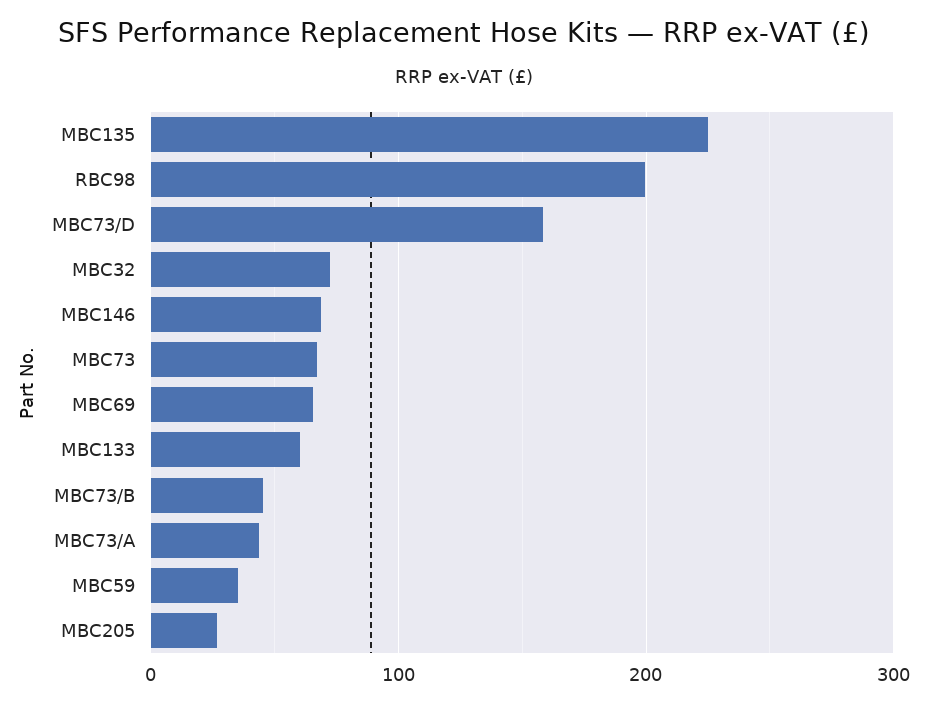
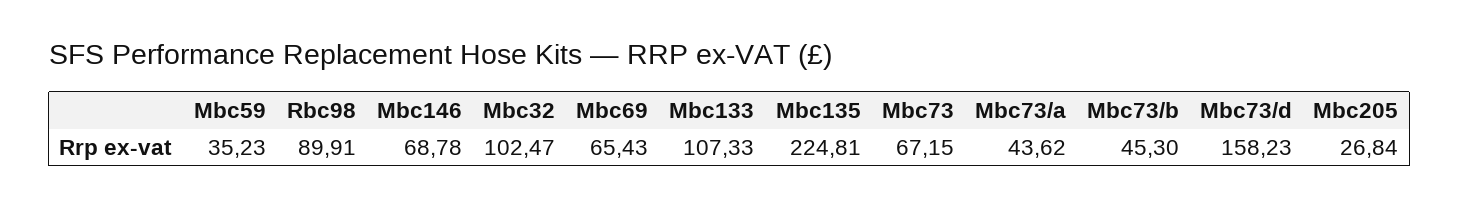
  {
    "MBC135": 224.81,
-   "RBC98": 200,
+   "RBC98": 89.91,
    "MBC73/D": 158.23,
-   "MBC32": 70,
+   "MBC32": 102.47,
    "MBC146": 68.78,
    "MBC73": 67.15,
    "MBC69": 65.43,
-   "MBC133": 60,
+   "MBC133": 107.33,
    "MBC73/B": 45.3,
    "MBC73/A": 43.62,
    "MBC59": 35.23,
    "MBC205": 26.84
  }

